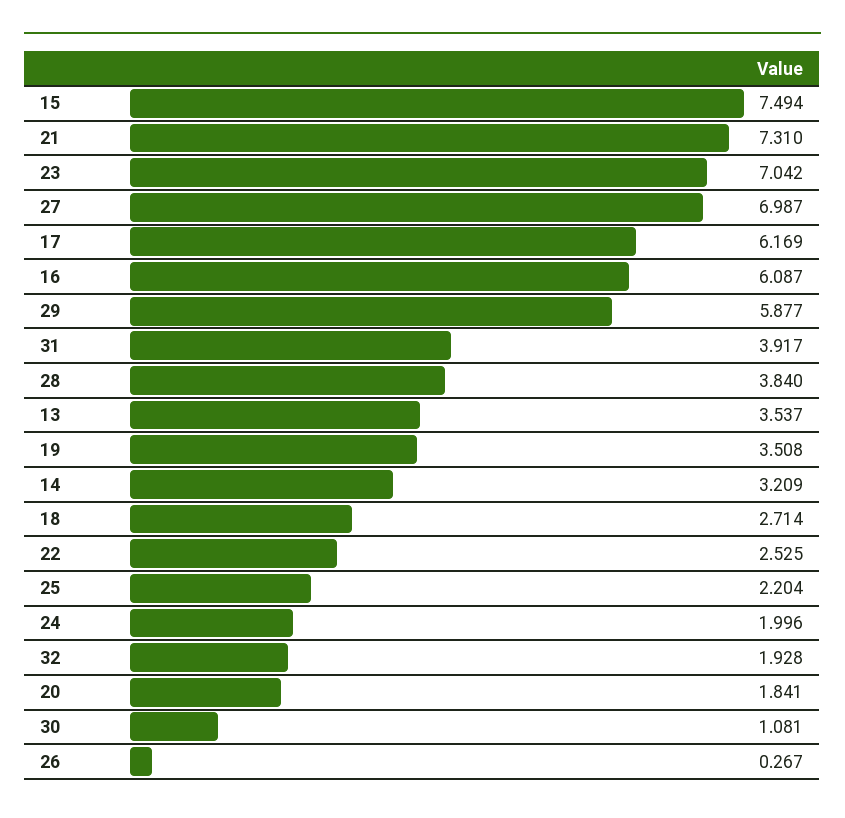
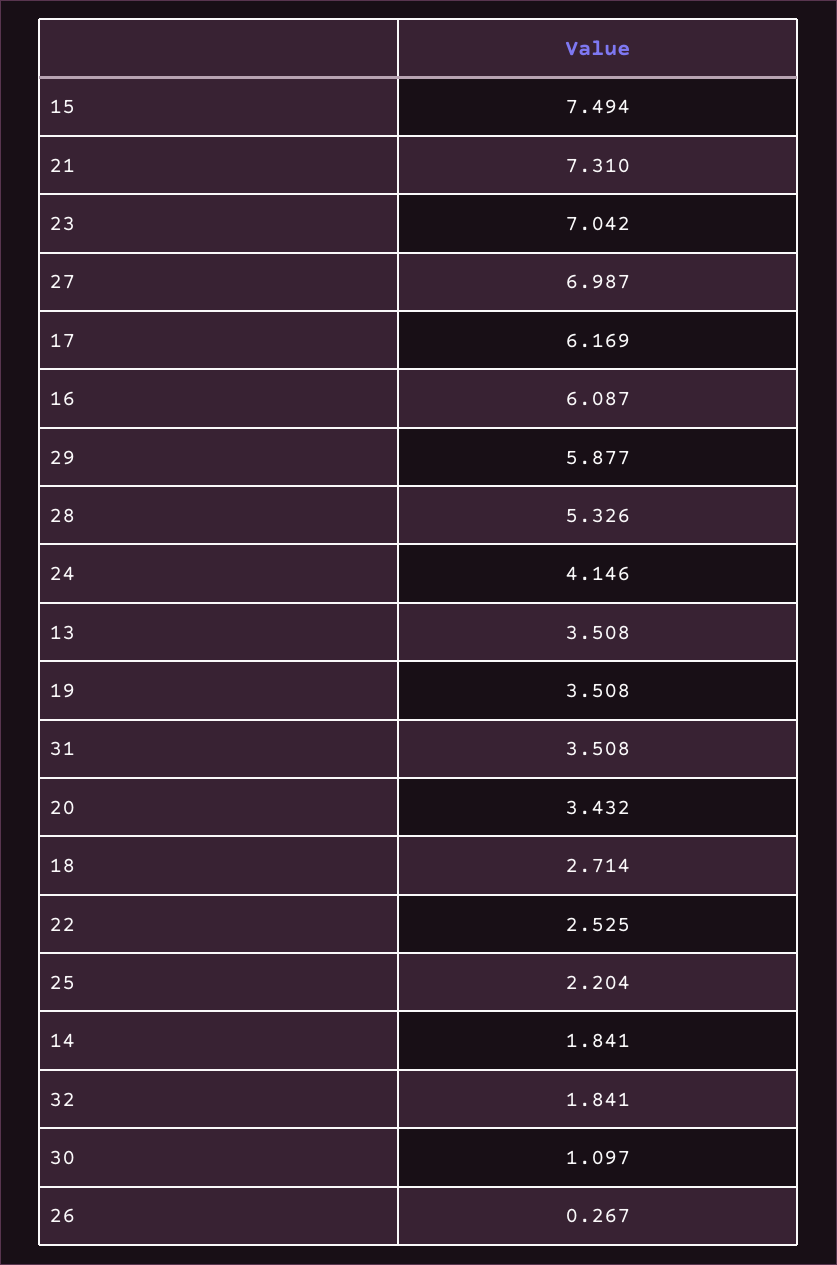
  {
    "15": 7.494,
    "21": 7.31,
    "23": 7.042,
    "27": 6.987,
    "17": 6.169,
    "16": 6.087,
    "29": 5.877,
-   "31": 3.917,
+   "31": 3.508,
-   "28": 3.84,
+   "28": 5.326,
-   "13": 3.537,
+   "13": 3.508,
    "19": 3.508,
-   "14": 3.209,
+   "14": 1.841,
    "18": 2.714,
    "22": 2.525,
    "25": 2.204,
-   "24": 1.996,
+   "24": 4.146,
-   "32": 1.928,
+   "32": 1.841,
-   "20": 1.841,
+   "20": 3.432,
-   "30": 1.081,
+   "30": 1.097,
    "26": 0.267
  }

